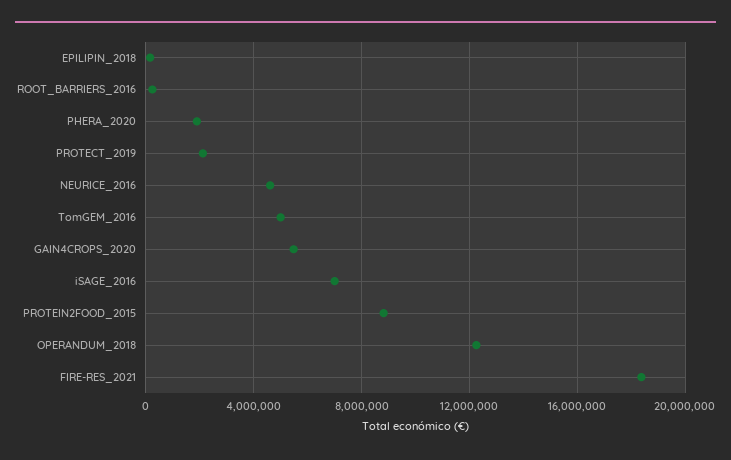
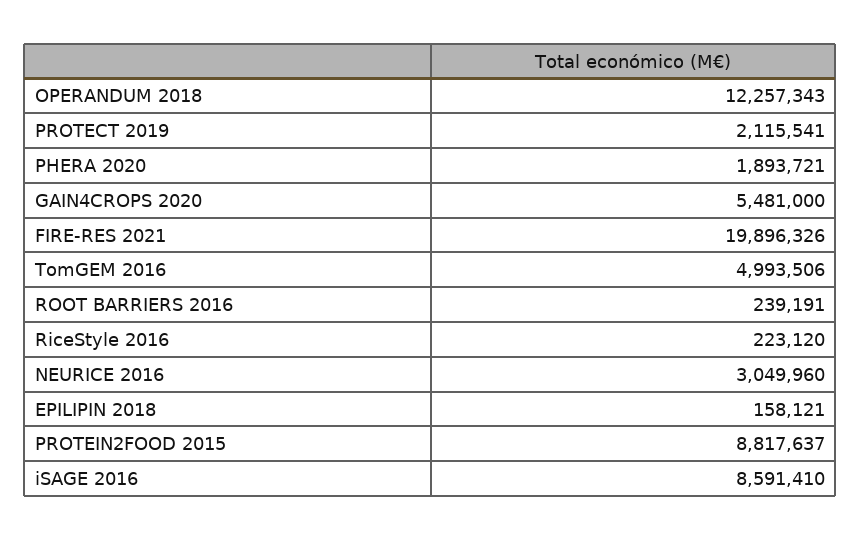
  {
    "EPILIPIN_2018": 158121,
    "ROOT_BARRIERS_2016": 239191,
    "PHERA_2020": 1893721,
    "PROTECT_2019": 2115541,
-   "NEURICE_2016": 4500000,
+   "NEURICE_2016": 3049960,
    "TomGEM_2016": 4993506,
    "GAIN4CROPS_2020": 5481000,
-   "iSAGE_2016": 7000000,
+   "iSAGE_2016": 8591410,
    "PROTEIN2FOOD_2015": 8817637,
    "OPERANDUM_2018": 12257343,
-   "FIRE-RES_2021": 18500000
+   "FIRE-RES_2021": 19896326,
+   "RiceStyle 2016": 223120
  }

